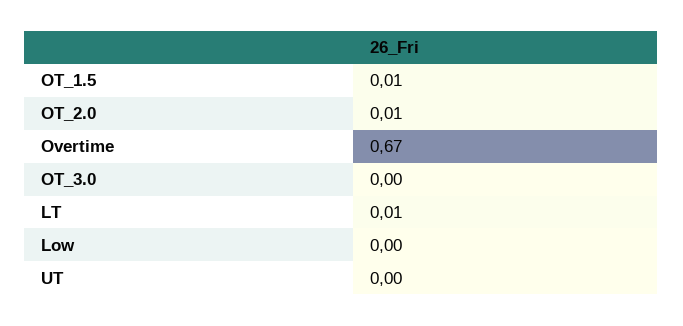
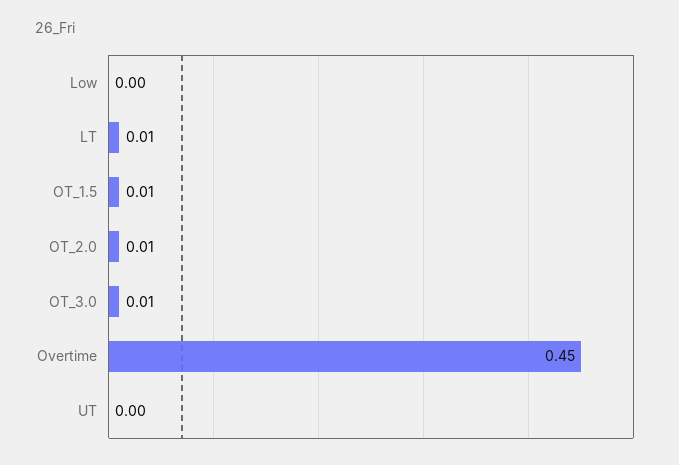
  {
    "OT_1.5": 0.01,
    "OT_2.0": 0.01,
-   "Overtime": 0.67,
+   "Overtime": 0.45,
-   "OT_3.0": 0,
+   "OT_3.0": 0.01,
    "LT": 0.01,
    "Low": 0,
    "UT": 0
  }

